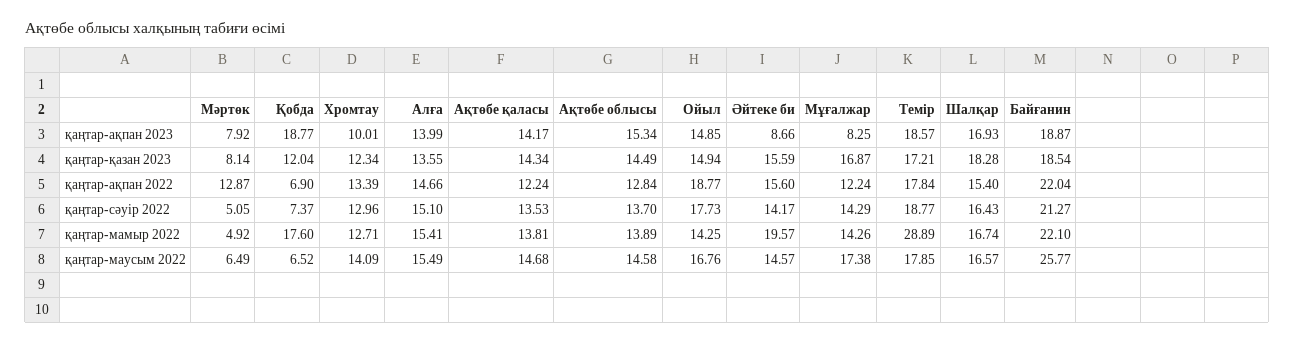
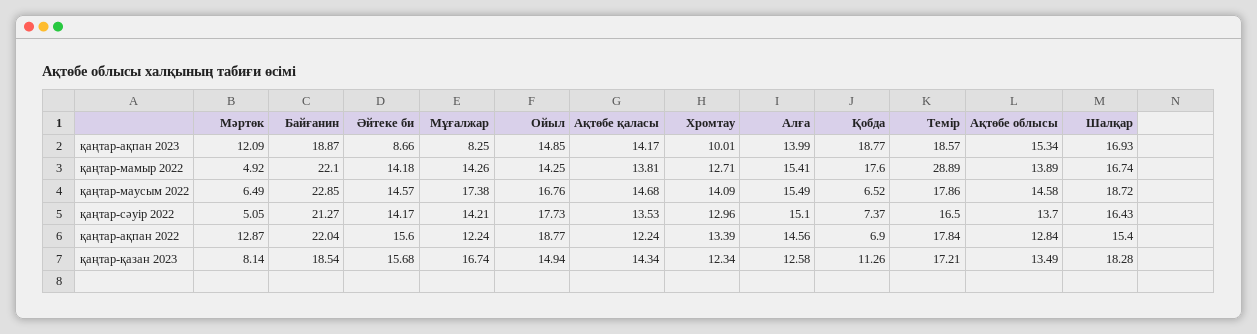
  {
    "Мәртөк": {
-     "қаңтар-ақпан 2023": 7.92,
+     "қаңтар-ақпан 2023": 12.09,
      "қаңтар-қазан 2023": 8.14,
      "қаңтар-ақпан 2022": 12.87,
      "қаңтар-сәуір 2022": 5.05,
      "қаңтар-мамыр 2022": 4.92,
      "қаңтар-маусым 2022": 6.49
    },
    "Қобда": {
      "қаңтар-ақпан 2023": 18.77,
-     "қаңтар-қазан 2023": 12.04,
+     "қаңтар-қазан 2023": 11.26,
      "қаңтар-ақпан 2022": 6.9,
      "қаңтар-сәуір 2022": 7.37,
      "қаңтар-мамыр 2022": 17.6,
      "қаңтар-маусым 2022": 6.52
    },
    "Хромтау": {
      "қаңтар-ақпан 2023": 10.01,
      "қаңтар-қазан 2023": 12.34,
      "қаңтар-ақпан 2022": 13.39,
      "қаңтар-сәуір 2022": 12.96,
      "қаңтар-мамыр 2022": 12.71,
      "қаңтар-маусым 2022": 14.09
    },
    "Алға": {
      "қаңтар-ақпан 2023": 13.99,
-     "қаңтар-қазан 2023": 13.55,
+     "қаңтар-қазан 2023": 12.58,
-     "қаңтар-ақпан 2022": 14.66,
+     "қаңтар-ақпан 2022": 14.56,
      "қаңтар-сәуір 2022": 15.1,
      "қаңтар-мамыр 2022": 15.41,
      "қаңтар-маусым 2022": 15.49
    },
    "Ақтөбе қаласы": {
      "қаңтар-ақпан 2023": 14.17,
      "қаңтар-қазан 2023": 14.34,
      "қаңтар-ақпан 2022": 12.24,
      "қаңтар-сәуір 2022": 13.53,
      "қаңтар-мамыр 2022": 13.81,
      "қаңтар-маусым 2022": 14.68
    },
    "Ақтөбе облысы": {
      "қаңтар-ақпан 2023": 15.34,
-     "қаңтар-қазан 2023": 14.49,
+     "қаңтар-қазан 2023": 13.49,
      "қаңтар-ақпан 2022": 12.84,
      "қаңтар-сәуір 2022": 13.7,
      "қаңтар-мамыр 2022": 13.89,
      "қаңтар-маусым 2022": 14.58
    },
    "Ойыл": {
      "қаңтар-ақпан 2023": 14.85,
      "қаңтар-қазан 2023": 14.94,
      "қаңтар-ақпан 2022": 18.77,
      "қаңтар-сәуір 2022": 17.73,
      "қаңтар-мамыр 2022": 14.25,
      "қаңтар-маусым 2022": 16.76
    },
    "Әйтеке би": {
      "қаңтар-ақпан 2023": 8.66,
-     "қаңтар-қазан 2023": 15.59,
+     "қаңтар-қазан 2023": 15.68,
      "қаңтар-ақпан 2022": 15.6,
      "қаңтар-сәуір 2022": 14.17,
-     "қаңтар-мамыр 2022": 19.57,
+     "қаңтар-мамыр 2022": 14.18,
      "қаңтар-маусым 2022": 14.57
    },
    "Мұғалжар": {
      "қаңтар-ақпан 2023": 8.25,
-     "қаңтар-қазан 2023": 16.87,
+     "қаңтар-қазан 2023": 16.74,
      "қаңтар-ақпан 2022": 12.24,
-     "қаңтар-сәуір 2022": 14.29,
+     "қаңтар-сәуір 2022": 14.21,
      "қаңтар-мамыр 2022": 14.26,
      "қаңтар-маусым 2022": 17.38
    },
    "Темір": {
      "қаңтар-ақпан 2023": 18.57,
      "қаңтар-қазан 2023": 17.21,
      "қаңтар-ақпан 2022": 17.84,
-     "қаңтар-сәуір 2022": 18.77,
+     "қаңтар-сәуір 2022": 16.5,
      "қаңтар-мамыр 2022": 28.89,
-     "қаңтар-маусым 2022": 17.85
+     "қаңтар-маусым 2022": 17.86
    },
    "Шалқар": {
      "қаңтар-ақпан 2023": 16.93,
      "қаңтар-қазан 2023": 18.28,
      "қаңтар-ақпан 2022": 15.4,
      "қаңтар-сәуір 2022": 16.43,
      "қаңтар-мамыр 2022": 16.74,
-     "қаңтар-маусым 2022": 16.57
+     "қаңтар-маусым 2022": 18.72
    },
    "Байғанин": {
      "қаңтар-ақпан 2023": 18.87,
      "қаңтар-қазан 2023": 18.54,
      "қаңтар-ақпан 2022": 22.04,
      "қаңтар-сәуір 2022": 21.27,
      "қаңтар-мамыр 2022": 22.1,
-     "қаңтар-маусым 2022": 25.77
+     "қаңтар-маусым 2022": 22.85
    }
  }

